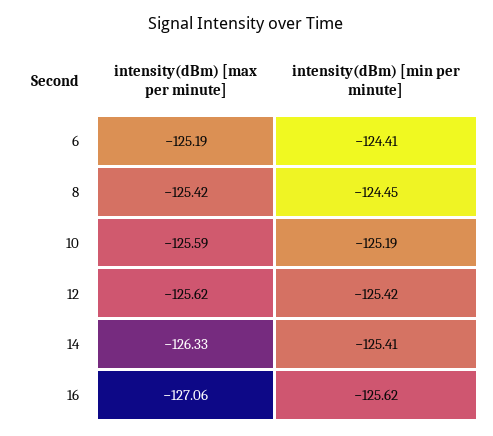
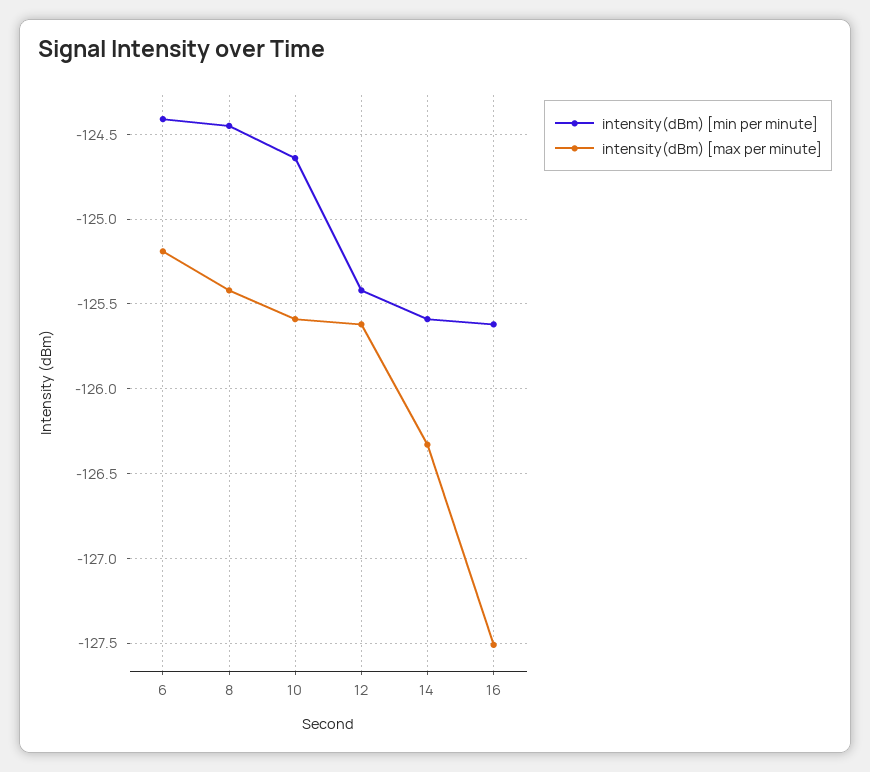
  {
    "intensity(dBm) [max per minute]": {
      "6": -125.19,
      "8": -125.42,
      "10": -125.59,
      "12": -125.62,
      "14": -126.33,
-     "16": -127.06
+     "16": -127.5
    },
    "intensity(dBm) [min per minute]": {
      "6": -124.41,
      "8": -124.45,
-     "10": -125.19,
+     "10": -124.65,
      "12": -125.42,
-     "14": -125.41,
+     "14": -125.6,
      "16": -125.62
    }
  }

